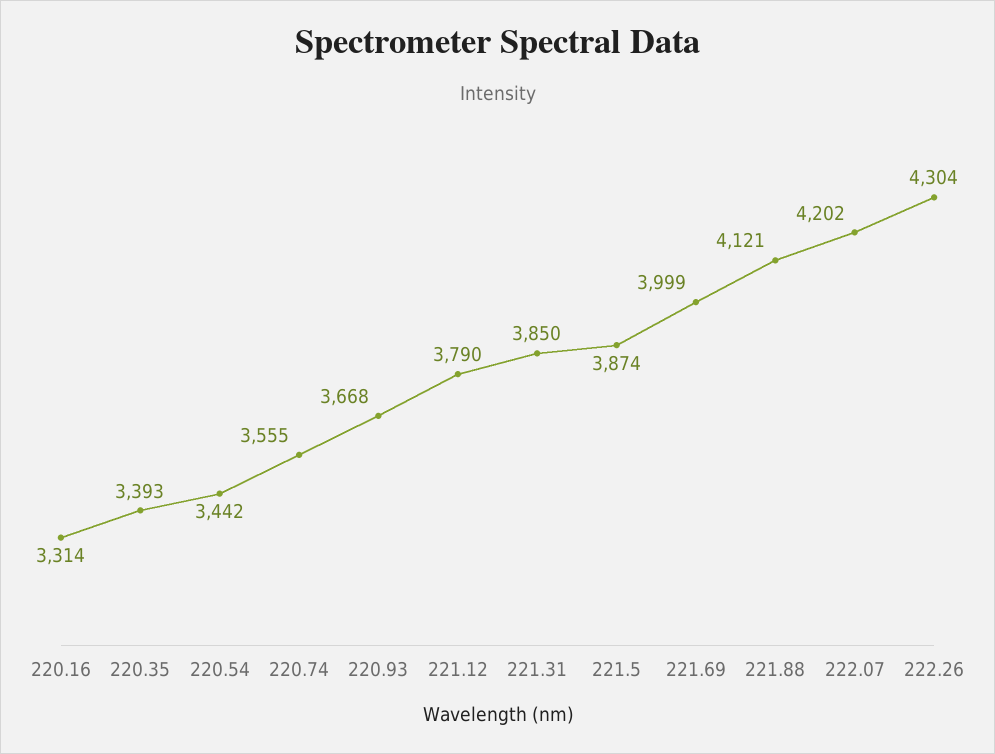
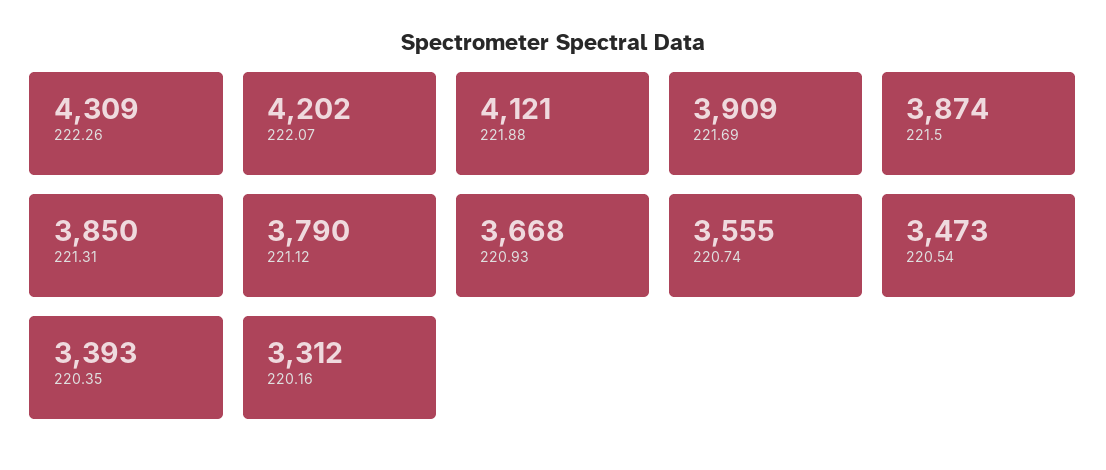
  {
-   "220.16": 3314,
+   "220.16": 3312,
    "220.35": 3393,
-   "220.54": 3442,
+   "220.54": 3473,
    "220.74": 3555,
    "220.93": 3668,
    "221.12": 3790,
    "221.31": 3850,
    "221.5": 3874,
-   "221.69": 3999,
+   "221.69": 3909,
    "221.88": 4121,
    "222.07": 4202,
-   "222.26": 4304
+   "222.26": 4309
  }

